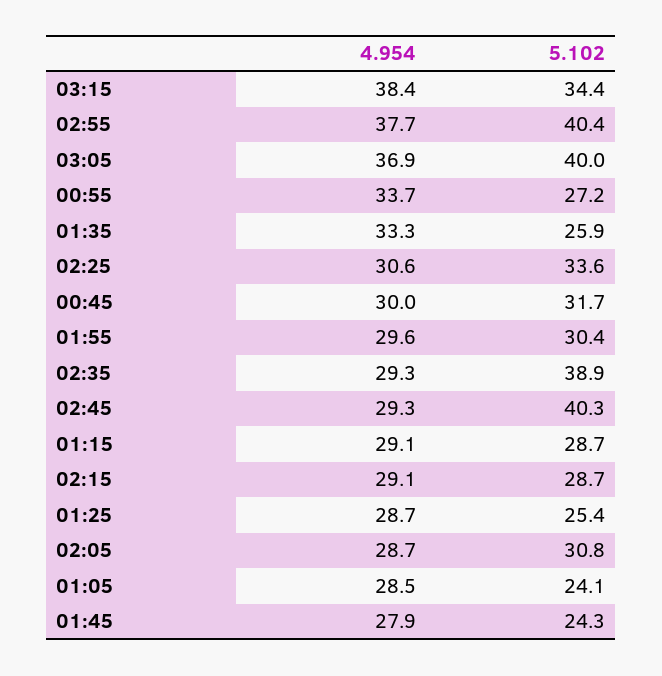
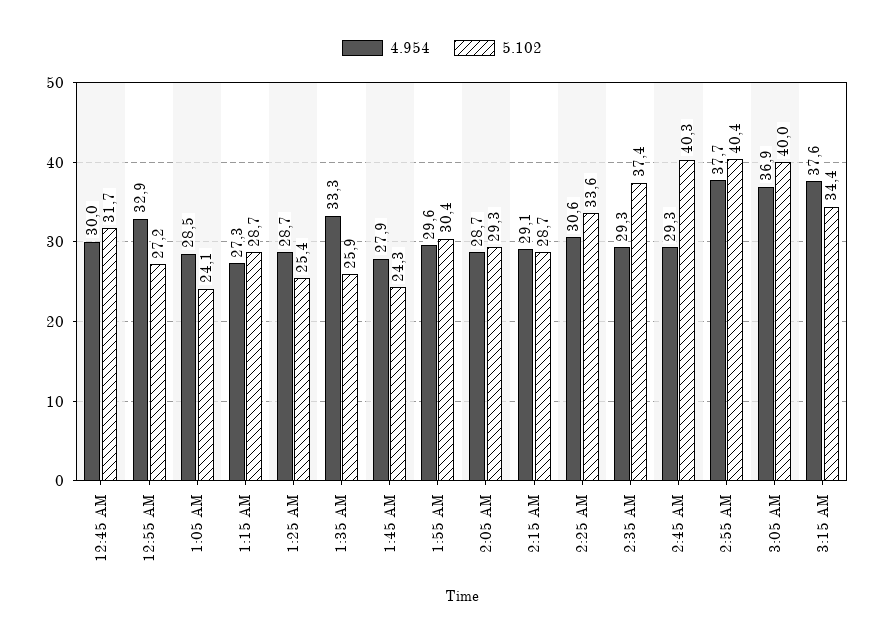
  {
    "4.954": {
-     "03:15": 38.4,
+     "03:15": 37.6,
      "02:55": 37.7,
      "03:05": 36.9,
-     "00:55": 33.7,
+     "00:55": 32.9,
      "01:35": 33.3,
      "02:25": 30.6,
      "00:45": 30,
      "01:55": 29.6,
      "02:35": 29.3,
      "02:45": 29.3,
-     "01:15": 29.1,
+     "01:15": 27.3,
      "02:15": 29.1,
      "01:25": 28.7,
      "02:05": 28.7,
      "01:05": 28.5,
      "01:45": 27.9
    },
    "5.102": {
      "03:15": 34.4,
      "02:55": 40.4,
      "03:05": 40,
      "00:55": 27.2,
      "01:35": 25.9,
      "02:25": 33.6,
      "00:45": 31.7,
      "01:55": 30.4,
-     "02:35": 38.9,
+     "02:35": 37.4,
      "02:45": 40.3,
      "01:15": 28.7,
      "02:15": 28.7,
      "01:25": 25.4,
-     "02:05": 30.8,
+     "02:05": 29.3,
      "01:05": 24.1,
      "01:45": 24.3
    }
  }

